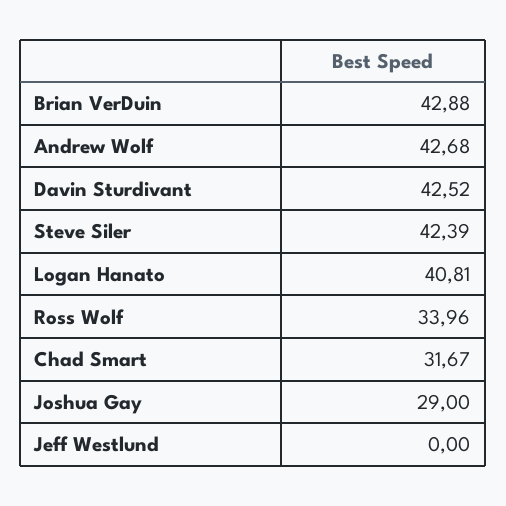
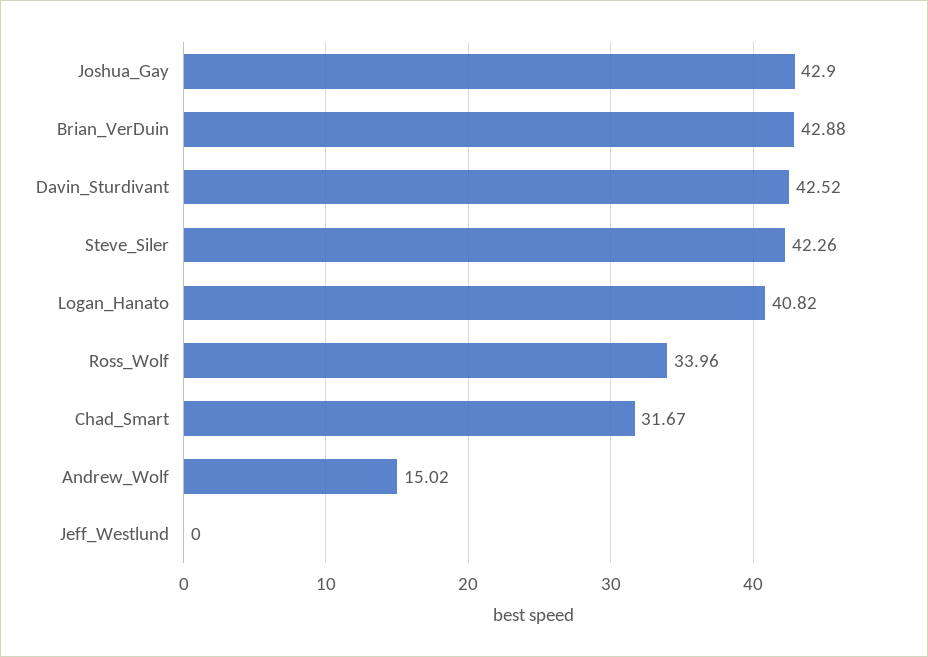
  {
    "Brian VerDuin": 42.88,
-   "Andrew Wolf": 42.68,
+   "Andrew Wolf": 15.02,
    "Davin Sturdivant": 42.52,
-   "Steve Siler": 42.39,
+   "Steve Siler": 42.26,
-   "Logan Hanato": 40.81,
+   "Logan Hanato": 40.82,
    "Ross Wolf": 33.96,
    "Chad Smart": 31.67,
-   "Joshua Gay": 29,
+   "Joshua Gay": 42.9,
    "Jeff Westlund": 0
  }

